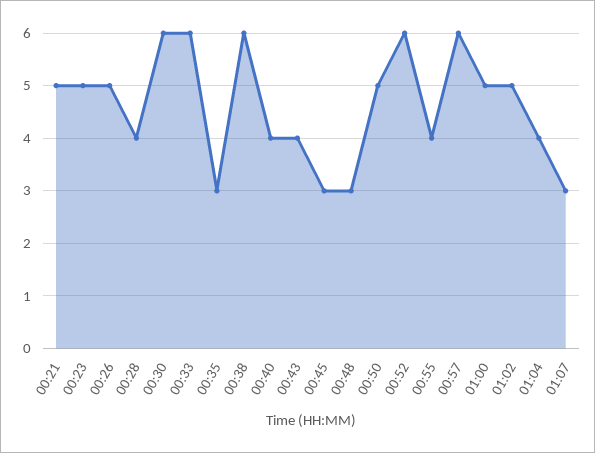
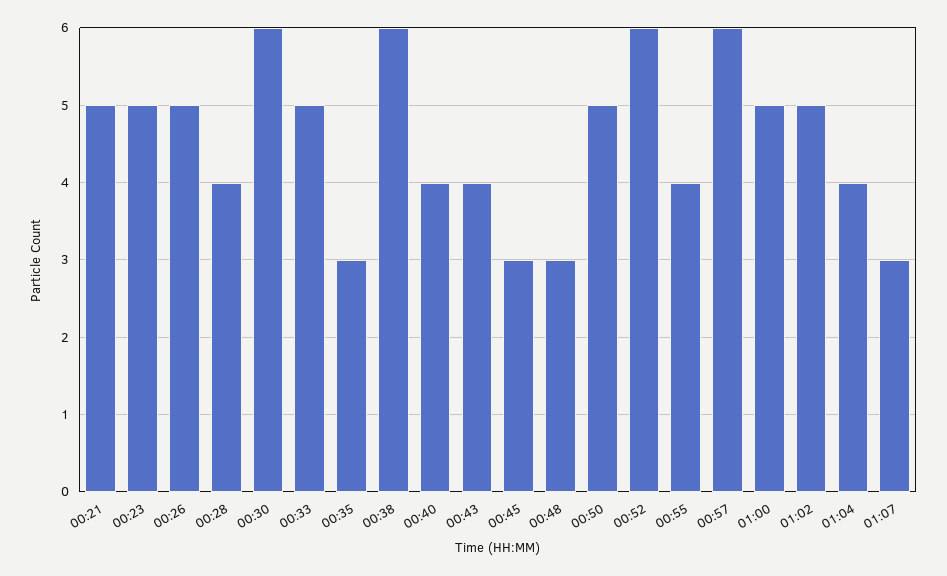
  {
    "00:21": 5,
    "00:23": 5,
    "00:26": 5,
    "00:28": 4,
    "00:30": 6,
-   "00:33": 6,
+   "00:33": 5,
    "00:35": 3,
    "00:38": 6,
    "00:40": 4,
    "00:43": 4,
    "00:45": 3,
    "00:48": 3,
    "00:50": 5,
    "00:52": 6,
    "00:55": 4,
    "00:57": 6,
    "01:00": 5,
    "01:02": 5,
    "01:04": 4,
    "01:07": 3
  }

